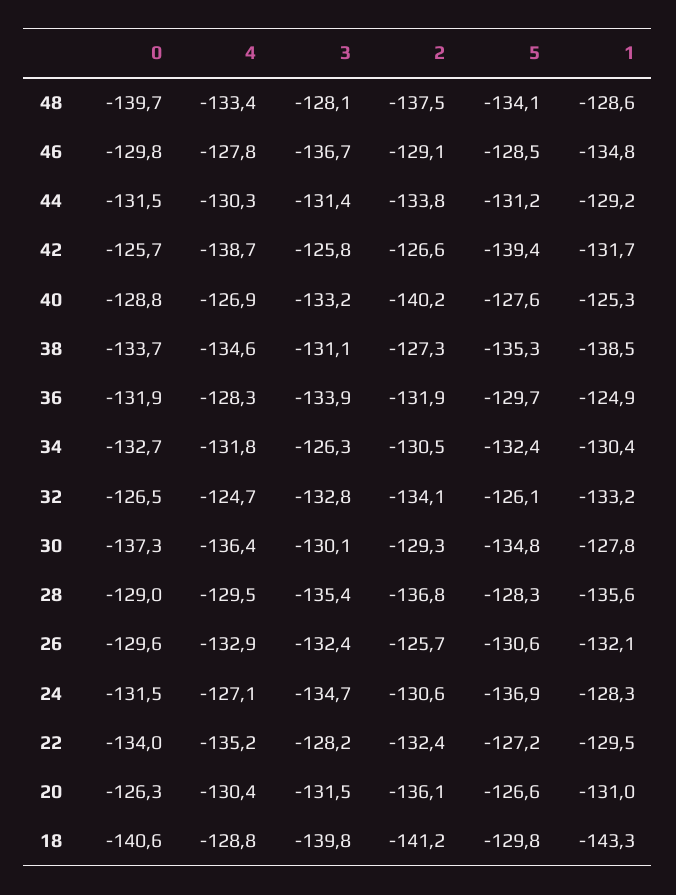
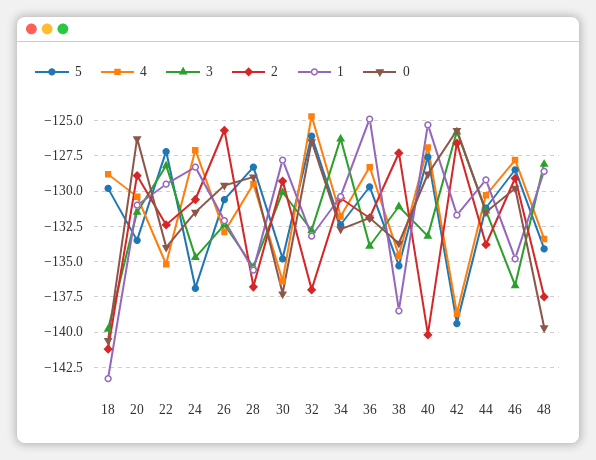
  {
    "0": {
      "48": -139.7,
      "46": -129.8,
      "44": -131.5,
      "42": -125.7,
      "40": -128.8,
      "38": -133.7,
      "36": -131.9,
      "34": -132.7,
      "32": -126.5,
      "30": -137.3,
      "28": -129,
      "26": -129.6,
      "24": -131.5,
      "22": -134,
      "20": -126.3,
      "18": -140.6
    },
    "4": {
      "48": -133.4,
      "46": -127.8,
      "44": -130.3,
      "42": -138.7,
      "40": -126.9,
      "38": -134.6,
      "36": -128.3,
      "34": -131.8,
      "32": -124.7,
      "30": -136.4,
      "28": -129.5,
      "26": -132.9,
      "24": -127.1,
      "22": -135.2,
      "20": -130.4,
      "18": -128.8
    },
    "3": {
      "48": -128.1,
      "46": -136.7,
      "44": -131.4,
      "42": -125.8,
      "40": -133.2,
      "38": -131.1,
      "36": -133.9,
      "34": -126.3,
      "32": -132.8,
      "30": -130.1,
      "28": -135.4,
      "26": -132.4,
      "24": -134.7,
      "22": -128.2,
      "20": -131.5,
      "18": -139.8
    },
    "2": {
      "48": -137.5,
      "46": -129.1,
      "44": -133.8,
      "42": -126.6,
      "40": -140.2,
      "38": -127.3,
      "36": -131.9,
      "34": -130.5,
-     "32": -134.1,
+     "32": -137,
      "30": -129.3,
      "28": -136.8,
      "26": -125.7,
      "24": -130.6,
      "22": -132.4,
-     "20": -136.1,
+     "20": -129,
      "18": -141.2
    },
    "5": {
      "48": -134.1,
      "46": -128.5,
      "44": -131.2,
      "42": -139.4,
      "40": -127.6,
      "38": -135.3,
      "36": -129.7,
      "34": -132.4,
      "32": -126.1,
      "30": -134.8,
      "28": -128.3,
      "26": -130.6,
      "24": -136.9,
      "22": -127.2,
-     "20": -126.6,
+     "20": -133.5,
      "18": -129.8
    },
    "1": {
      "48": -128.6,
      "46": -134.8,
      "44": -129.2,
      "42": -131.7,
      "40": -125.3,
      "38": -138.5,
      "36": -124.9,
      "34": -130.4,
      "32": -133.2,
      "30": -127.8,
      "28": -135.6,
      "26": -132.1,
      "24": -128.3,
      "22": -129.5,
      "20": -131,
      "18": -143.3
    }
  }

